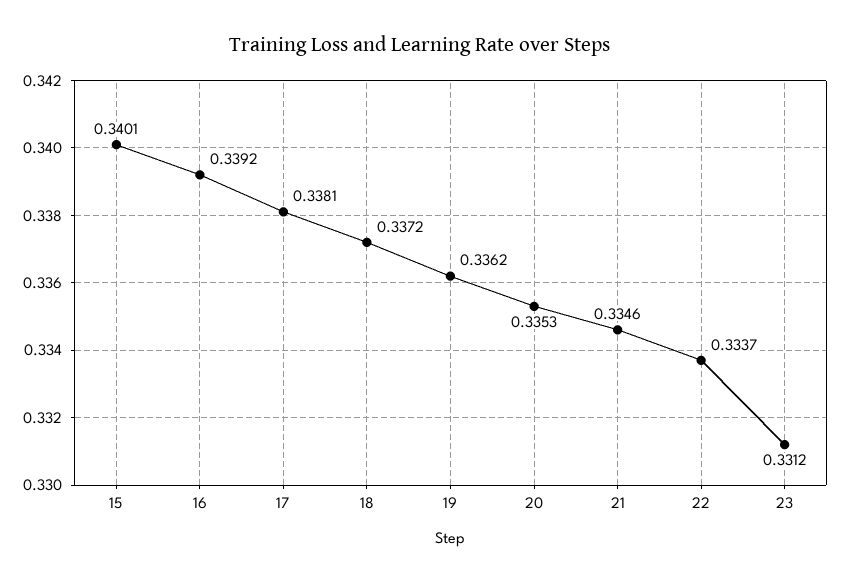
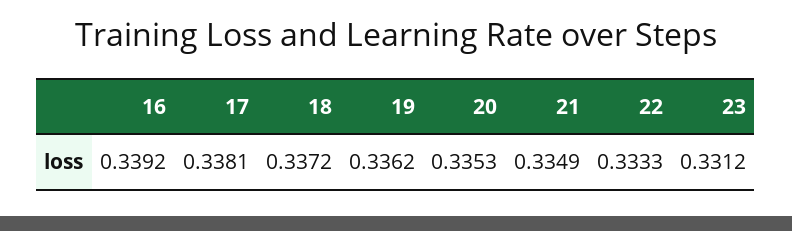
  {
-   "15": 0.3401,
    "16": 0.3392,
    "17": 0.3381,
    "18": 0.3372,
    "19": 0.3362,
    "20": 0.3353,
-   "21": 0.3346,
+   "21": 0.3349,
-   "22": 0.3337,
+   "22": 0.3333,
    "23": 0.3312
  }

